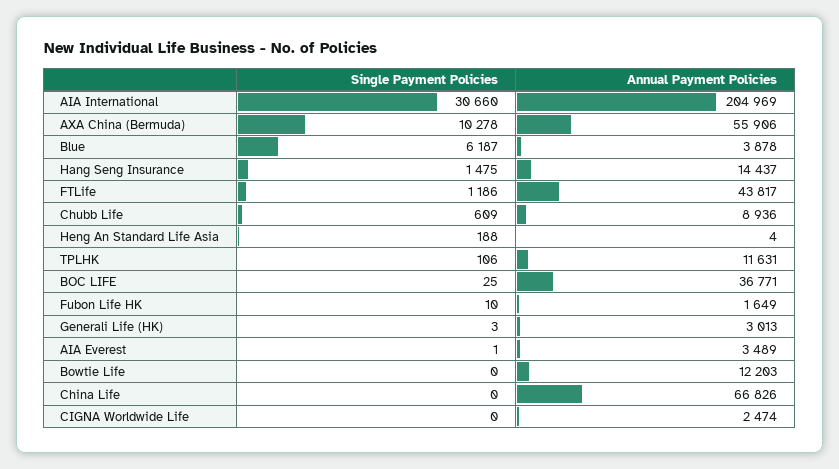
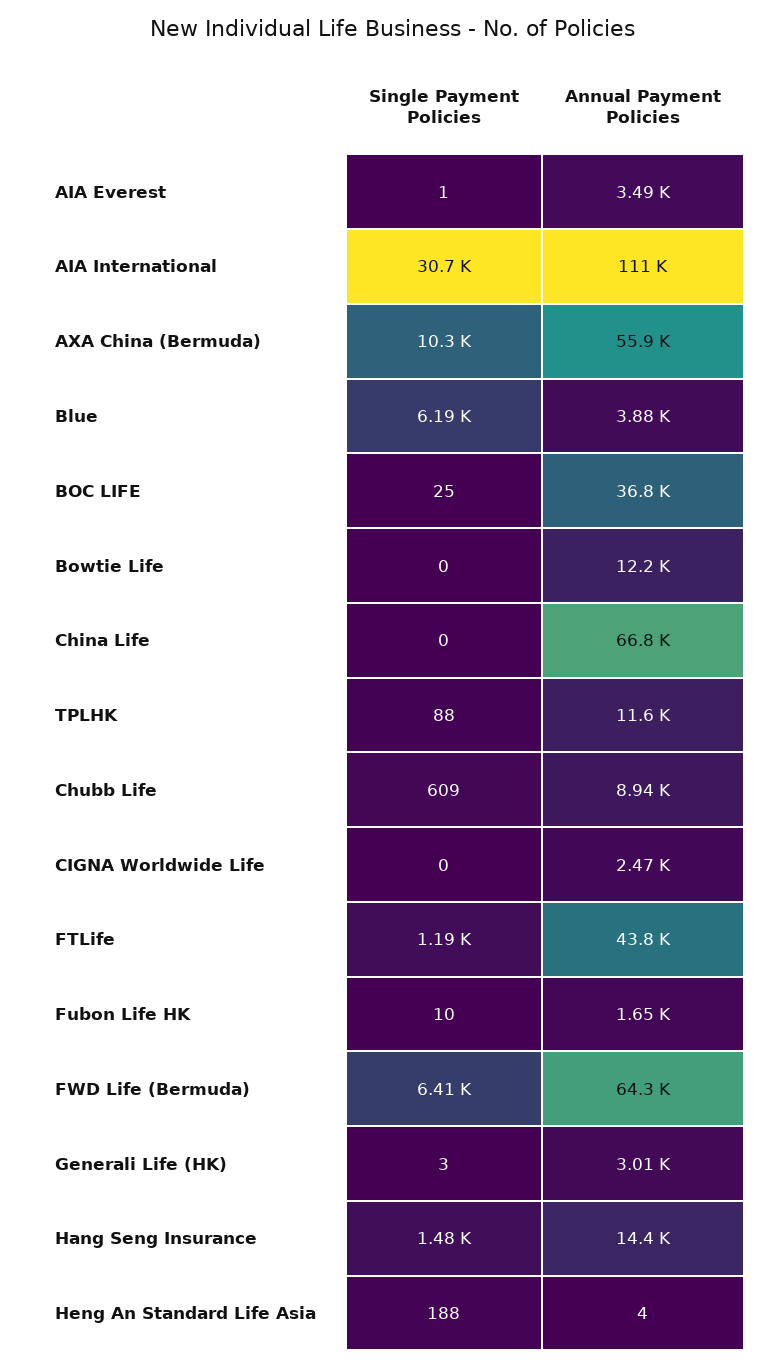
  {
    "Single Payment Policies": {
      "AIA International": 30660,
      "AXA China (Bermuda)": 10278,
      "Blue": 6187,
      "Hang Seng Insurance": 1475,
      "FTLife": 1186,
      "Chubb Life": 609,
      "Heng An Standard Life Asia": 188,
-     "TPLHK": 106,
+     "TPLHK": 88,
      "BOC LIFE": 25,
      "Fubon Life HK": 10,
      "Generali Life (HK)": 3,
      "AIA Everest": 1,
      "Bowtie Life": 0,
      "China Life": 0,
-     "CIGNA Worldwide Life": 0
+     "CIGNA Worldwide Life": 0,
+     "FWD Life (Bermuda)": 6410
    },
    "Annual Payment Policies": {
-     "AIA International": 204969,
+     "AIA International": 111000,
      "AXA China (Bermuda)": 55906,
      "Blue": 3878,
      "Hang Seng Insurance": 14437,
      "FTLife": 43817,
      "Chubb Life": 8936,
      "Heng An Standard Life Asia": 4,
      "TPLHK": 11631,
      "BOC LIFE": 36771,
      "Fubon Life HK": 1649,
      "Generali Life (HK)": 3013,
      "AIA Everest": 3489,
      "Bowtie Life": 12203,
      "China Life": 66826,
-     "CIGNA Worldwide Life": 2474
+     "CIGNA Worldwide Life": 2474,
+     "FWD Life (Bermuda)": 64300
    }
  }

